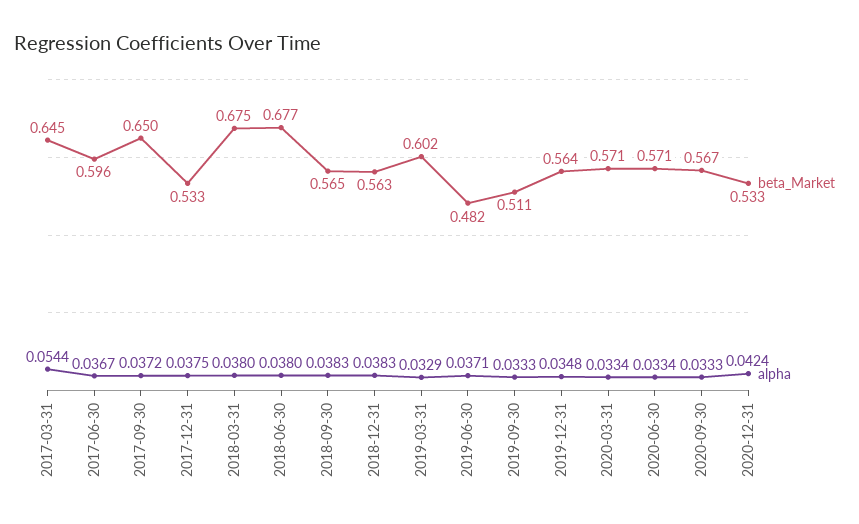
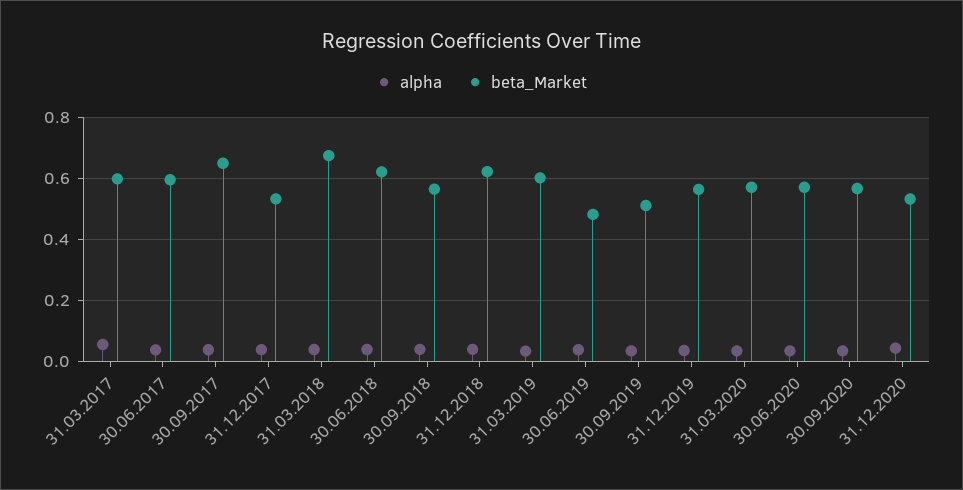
  {
    "beta_Market": {
-     "2017-03-31": 0.645,
+     "2017-03-31": 0.6,
      "2017-06-30": 0.596,
      "2017-09-30": 0.65,
      "2017-12-31": 0.533,
      "2018-03-31": 0.675,
-     "2018-06-30": 0.677,
+     "2018-06-30": 0.62,
      "2018-09-30": 0.565,
-     "2018-12-31": 0.563,
+     "2018-12-31": 0.62,
      "2019-03-31": 0.602,
      "2019-06-30": 0.482,
      "2019-09-30": 0.511,
      "2019-12-31": 0.564,
      "2020-03-31": 0.571,
      "2020-06-30": 0.571,
      "2020-09-30": 0.567,
      "2020-12-31": 0.533
    },
    "alpha": {
      "2017-03-31": 0.0544,
      "2017-06-30": 0.0367,
      "2017-09-30": 0.0372,
      "2017-12-31": 0.0375,
      "2018-03-31": 0.038,
      "2018-06-30": 0.038,
      "2018-09-30": 0.0383,
      "2018-12-31": 0.0383,
      "2019-03-31": 0.0329,
      "2019-06-30": 0.0371,
      "2019-09-30": 0.0333,
      "2019-12-31": 0.0348,
      "2020-03-31": 0.0334,
      "2020-06-30": 0.0334,
      "2020-09-30": 0.0333,
      "2020-12-31": 0.0424
    }
  }

